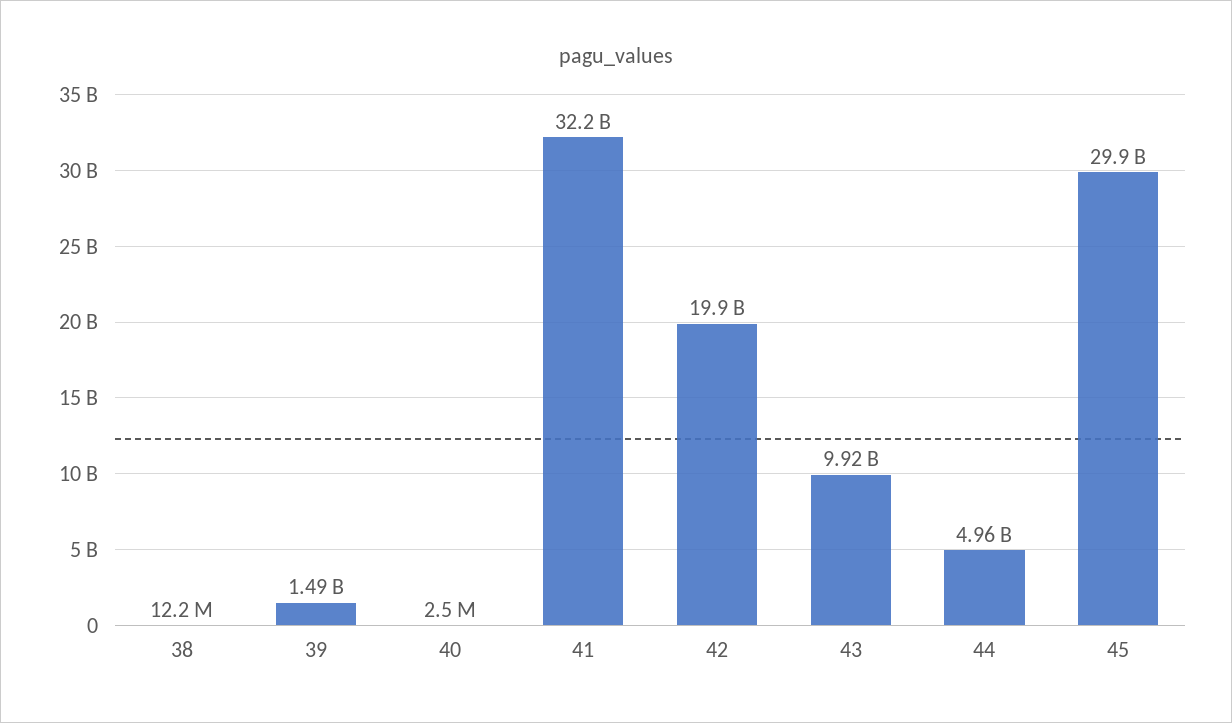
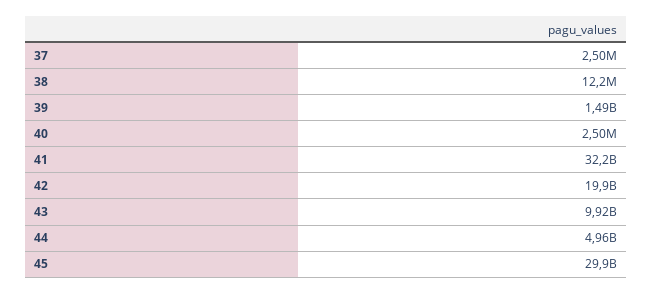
  {
    "38": 12200000,
    "39": 1490000000,
    "40": 2500000,
    "41": 32200000000,
    "42": 19900000000,
    "43": 9920000000,
    "44": 4960000000,
-   "45": 29900000000
+   "45": 29900000000,
+   "37": 2500000
  }

